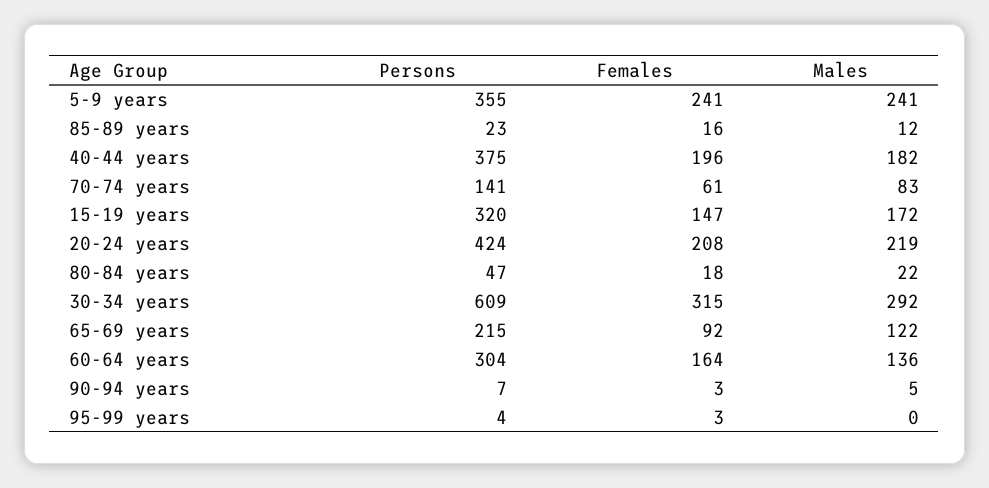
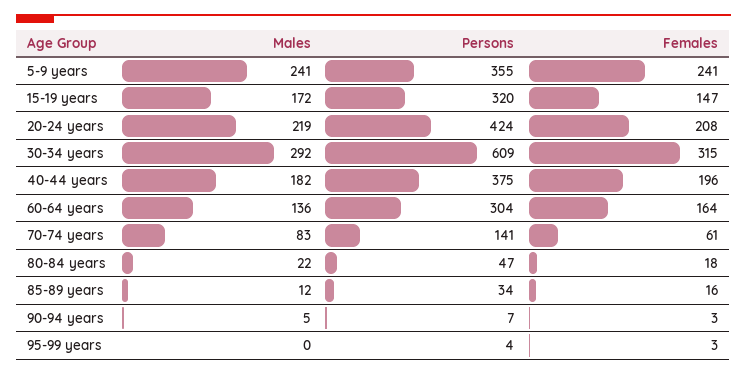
  {
    "Persons": {
      "5-9 years": 355,
-     "85-89 years": 23,
+     "85-89 years": 34,
      "40-44 years": 375,
      "70-74 years": 141,
      "15-19 years": 320,
      "20-24 years": 424,
      "80-84 years": 47,
      "30-34 years": 609,
-     "65-69 years": 215,
      "60-64 years": 304,
      "90-94 years": 7,
      "95-99 years": 4
    },
    "Females": {
      "5-9 years": 241,
      "85-89 years": 16,
      "40-44 years": 196,
      "70-74 years": 61,
      "15-19 years": 147,
      "20-24 years": 208,
      "80-84 years": 18,
      "30-34 years": 315,
-     "65-69 years": 92,
      "60-64 years": 164,
      "90-94 years": 3,
      "95-99 years": 3
    },
    "Males": {
      "5-9 years": 241,
      "85-89 years": 12,
      "40-44 years": 182,
      "70-74 years": 83,
      "15-19 years": 172,
      "20-24 years": 219,
      "80-84 years": 22,
      "30-34 years": 292,
-     "65-69 years": 122,
      "60-64 years": 136,
      "90-94 years": 5,
      "95-99 years": 0
    }
  }

